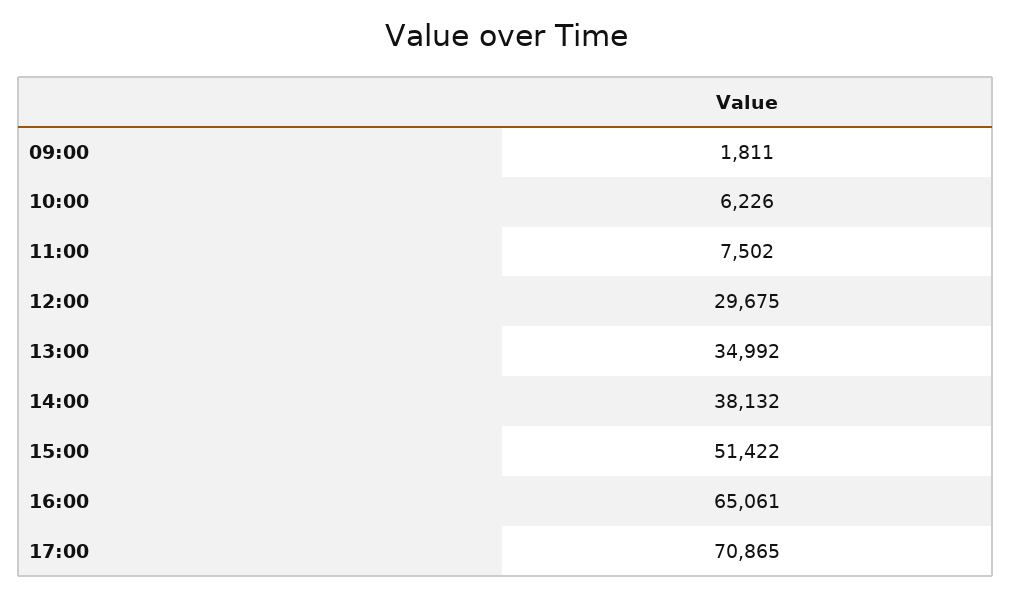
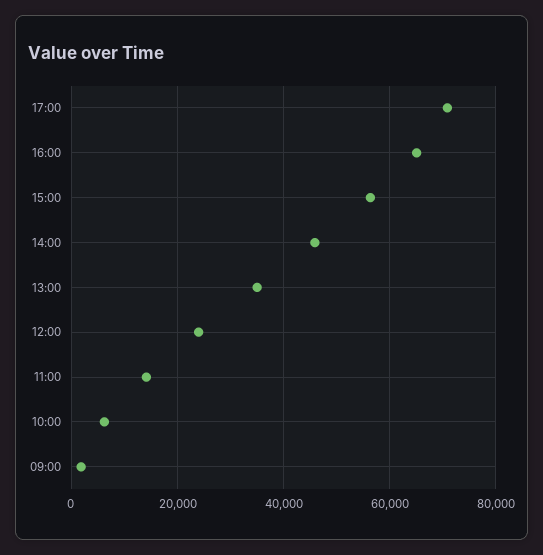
  {
    "09:00": 1811,
    "10:00": 6226,
-   "11:00": 7502,
+   "11:00": 14000,
-   "12:00": 29675,
+   "12:00": 24000,
    "13:00": 34992,
-   "14:00": 38132,
+   "14:00": 46000,
-   "15:00": 51422,
+   "15:00": 56000,
    "16:00": 65061,
    "17:00": 70865
  }

